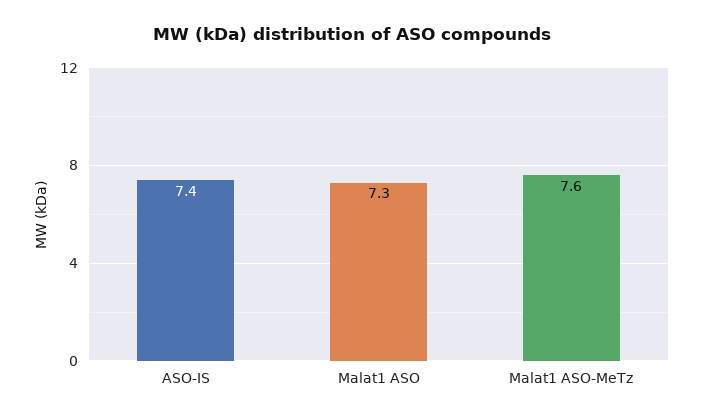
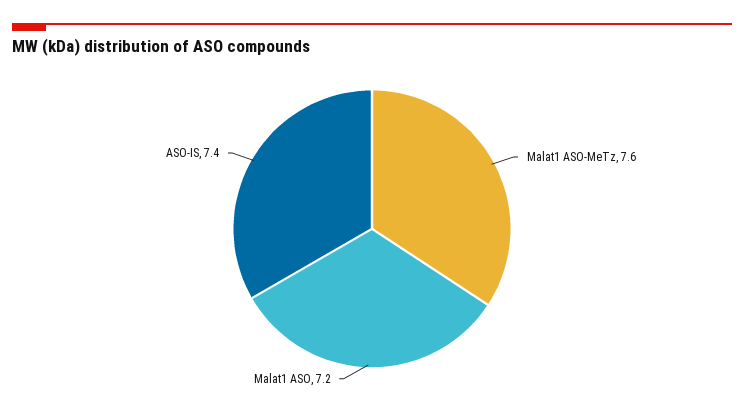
  {
    "ASO-IS": 7.4,
-   "Malat1 ASO": 7.3,
+   "Malat1 ASO": 7.2,
    "Malat1 ASO-MeTz": 7.6
  }

